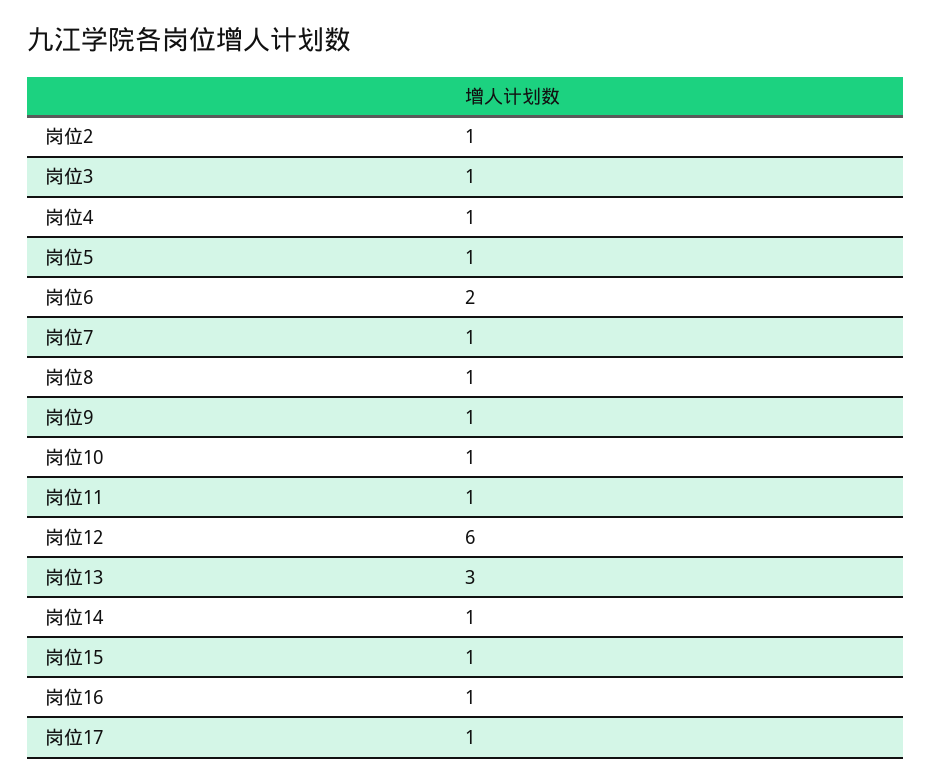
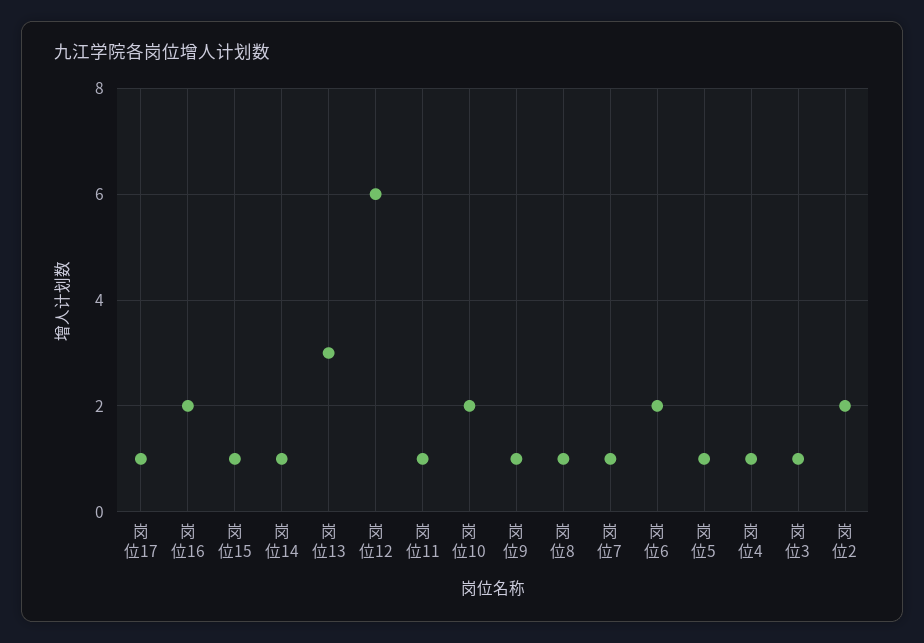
  {
-   "岗位2": 1,
+   "岗位2": 2,
    "岗位3": 1,
    "岗位4": 1,
    "岗位5": 1,
    "岗位6": 2,
    "岗位7": 1,
    "岗位8": 1,
    "岗位9": 1,
-   "岗位10": 1,
+   "岗位10": 2,
    "岗位11": 1,
    "岗位12": 6,
    "岗位13": 3,
    "岗位14": 1,
    "岗位15": 1,
-   "岗位16": 1,
+   "岗位16": 2,
    "岗位17": 1
  }

